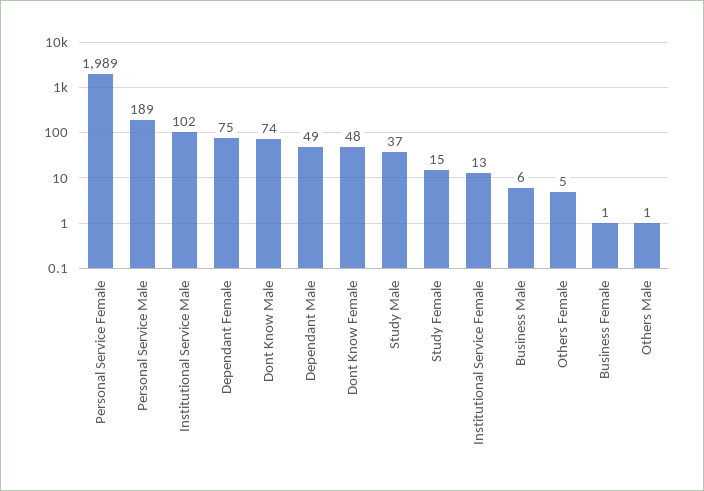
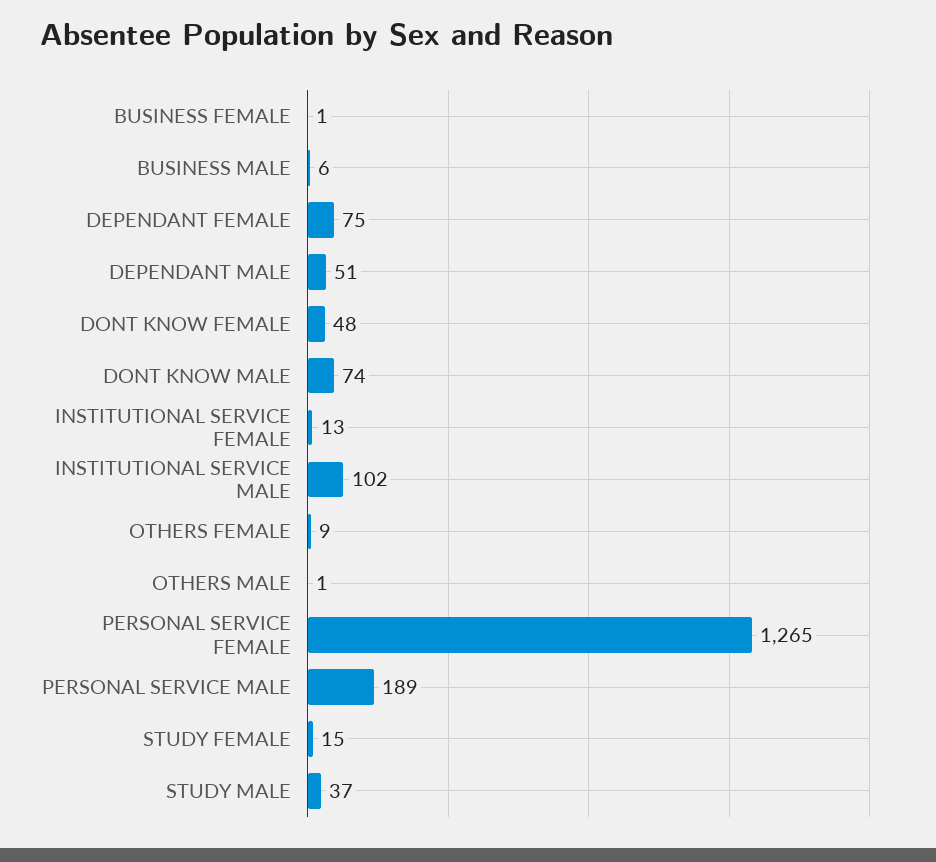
  {
-   "Personal Service Female": 1989,
+   "Personal Service Female": 1265,
    "Personal Service Male": 189,
    "Institutional Service Male": 102,
    "Dependant Female": 75,
    "Dont Know Male": 74,
-   "Dependant Male": 49,
+   "Dependant Male": 51,
    "Dont Know Female": 48,
    "Study Male": 37,
    "Study Female": 15,
    "Institutional Service Female": 13,
    "Business Male": 6,
-   "Others Female": 5,
+   "Others Female": 9,
    "Business Female": 1,
    "Others Male": 1
  }

